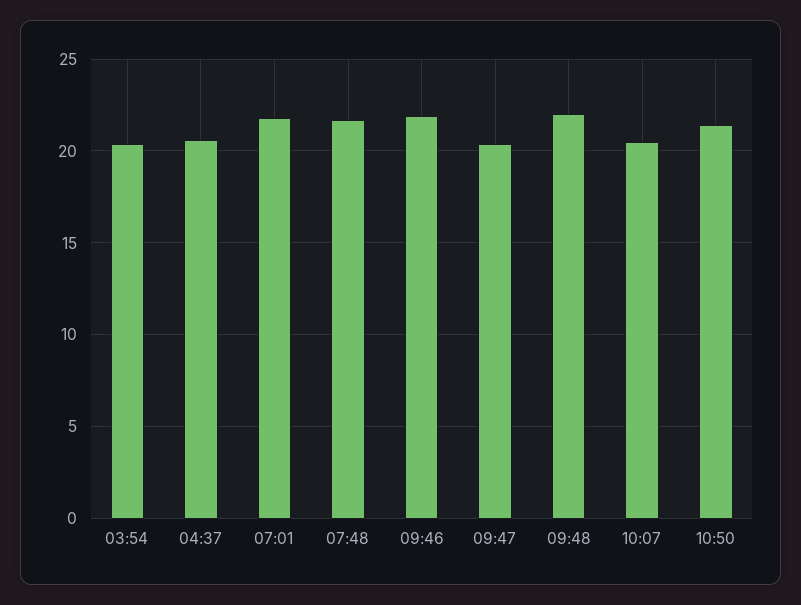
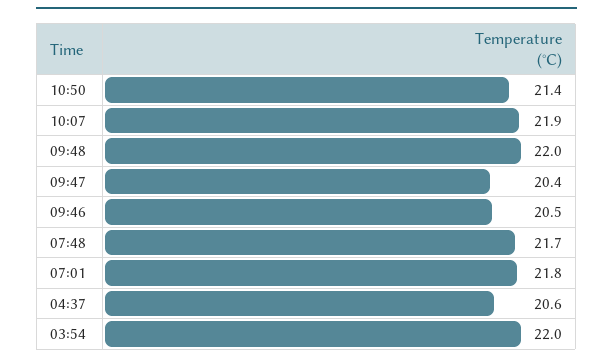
  {
-   "03:54": 20.5,
+   "03:54": 22,
    "04:37": 20.6,
    "07:01": 21.8,
    "07:48": 21.7,
-   "09:46": 22,
+   "09:46": 20.5,
    "09:47": 20.4,
    "09:48": 22,
-   "10:07": 20.5,
+   "10:07": 21.9,
    "10:50": 21.4
  }

